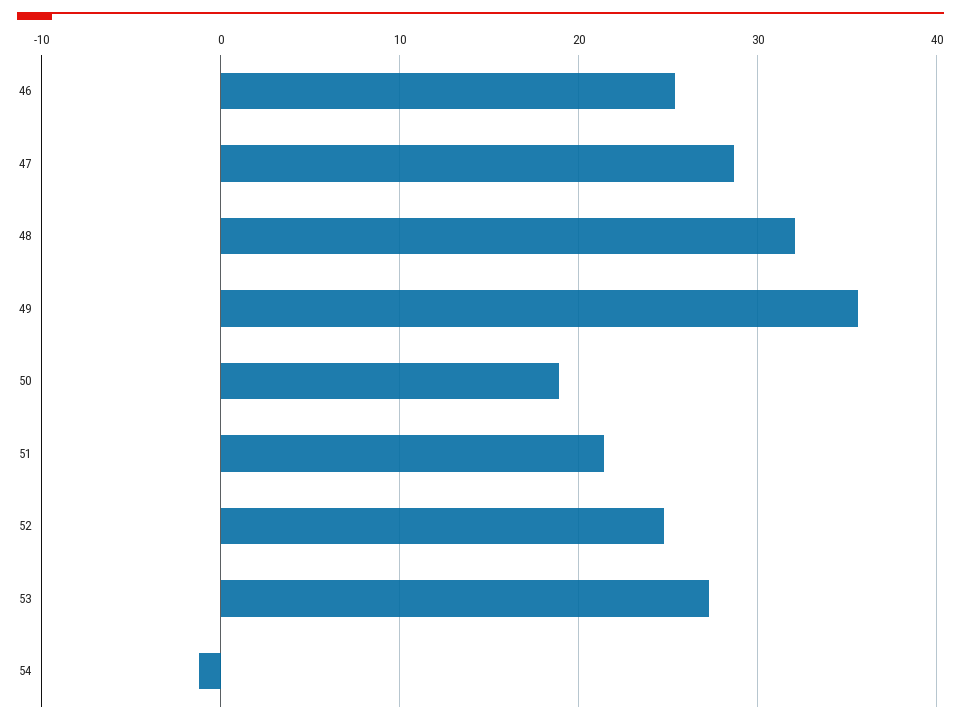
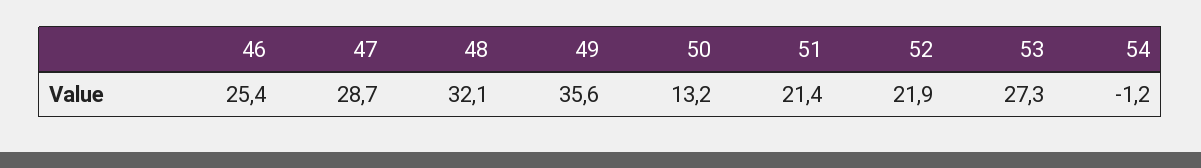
  {
    "46": 25.4,
    "47": 28.7,
    "48": 32.1,
    "49": 35.6,
-   "50": 19,
+   "50": 13.2,
    "51": 21.4,
-   "52": 25,
+   "52": 21.9,
    "53": 27.3,
    "54": -1.2
  }

